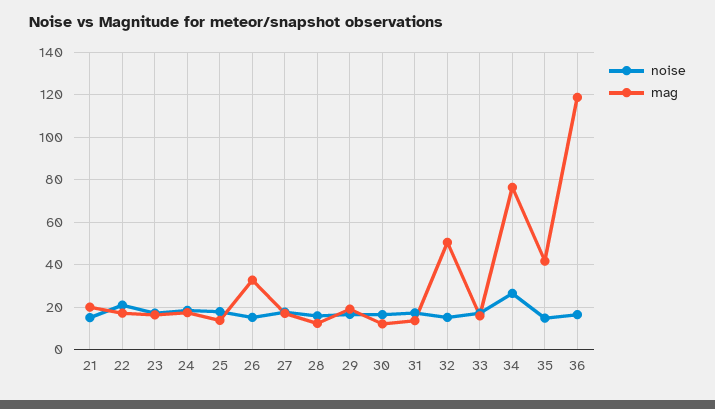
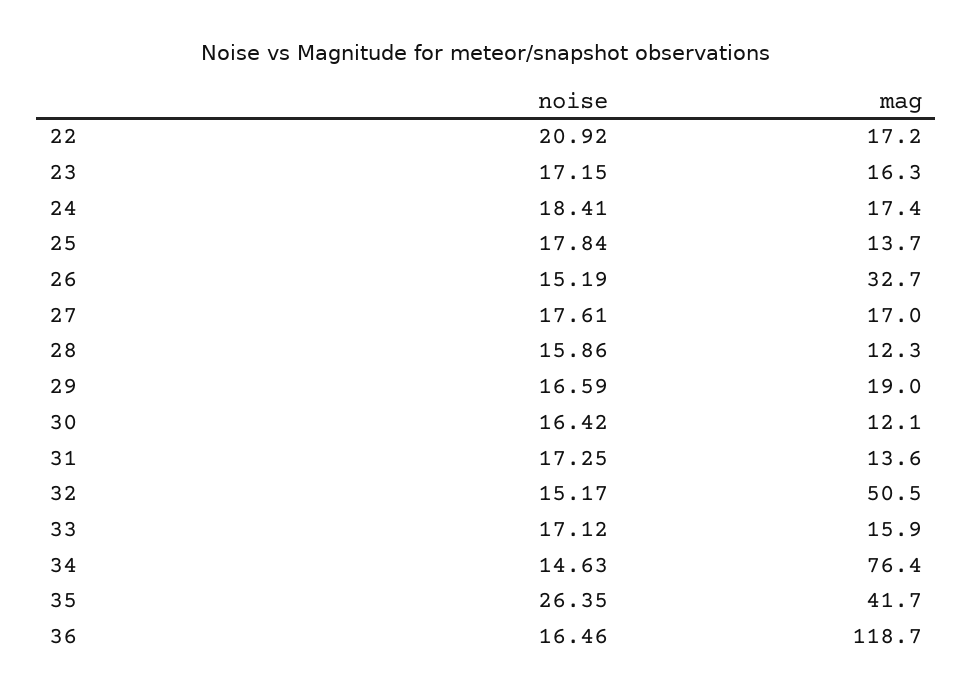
  {
    "noise": {
-     "21": 15,
      "22": 20.92,
      "23": 17.15,
      "24": 18.41,
      "25": 17.84,
      "26": 15.19,
      "27": 17.61,
      "28": 15.86,
      "29": 16.59,
      "30": 16.42,
      "31": 17.25,
      "32": 15.17,
      "33": 17.12,
-     "34": 25,
+     "34": 14.63,
-     "35": 15,
+     "35": 26.35,
      "36": 16.46
    },
    "mag": {
-     "21": 20,
      "22": 17.2,
      "23": 16.3,
      "24": 17.4,
      "25": 13.7,
      "26": 32.7,
      "27": 17,
      "28": 12.3,
      "29": 19,
      "30": 12.1,
      "31": 13.6,
      "32": 50.5,
      "33": 15.9,
      "34": 76.4,
      "35": 41.7,
      "36": 118.7
    }
  }

